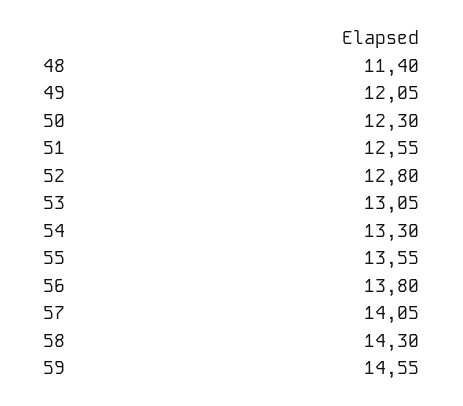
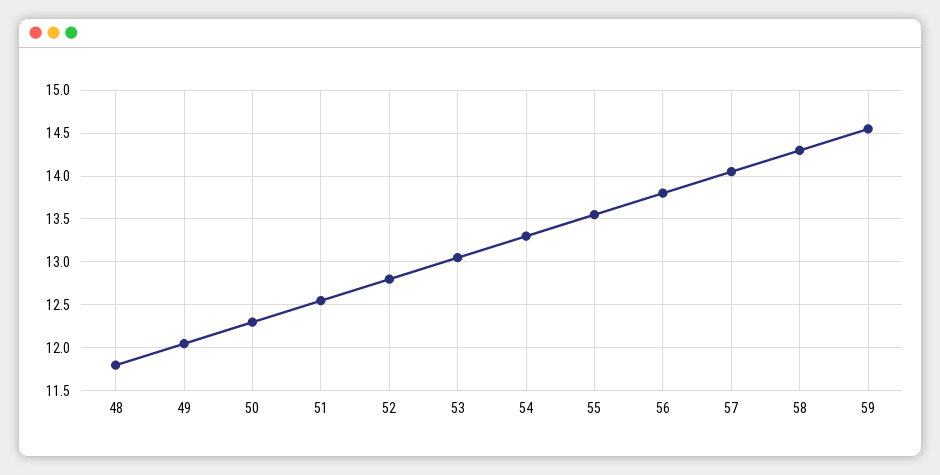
  {
-   "48": 11.4,
+   "48": 11.8,
    "49": 12.05,
    "50": 12.3,
    "51": 12.55,
    "52": 12.8,
    "53": 13.05,
    "54": 13.3,
    "55": 13.55,
    "56": 13.8,
    "57": 14.05,
    "58": 14.3,
    "59": 14.55
  }

